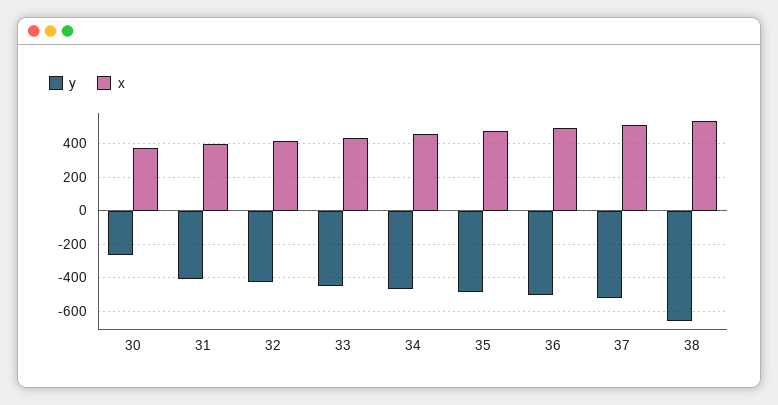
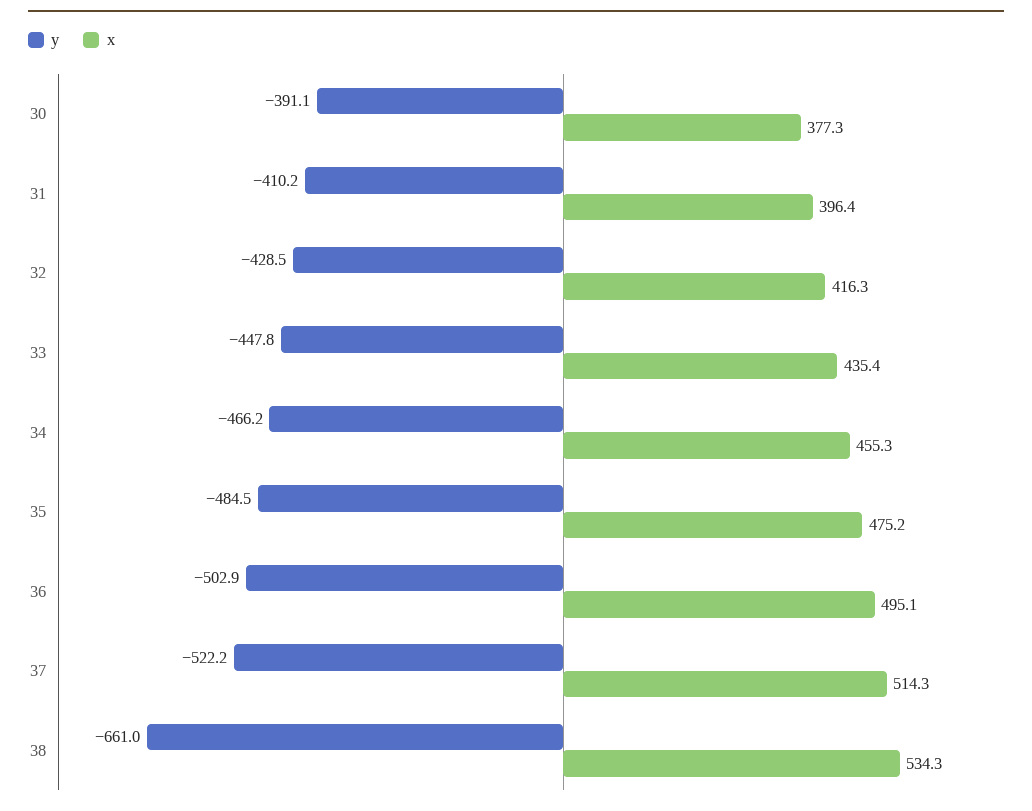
  {
    "y": {
-     "30": -250,
+     "30": -391.1,
      "31": -410.2,
      "32": -428.5,
      "33": -447.8,
      "34": -466.2,
      "35": -484.5,
      "36": -502.9,
      "37": -522.2,
      "38": -661
    },
    "x": {
      "30": 377.3,
      "31": 396.4,
      "32": 416.3,
      "33": 435.4,
      "34": 455.3,
      "35": 475.2,
      "36": 495.1,
      "37": 514.3,
      "38": 534.3
    }
  }

